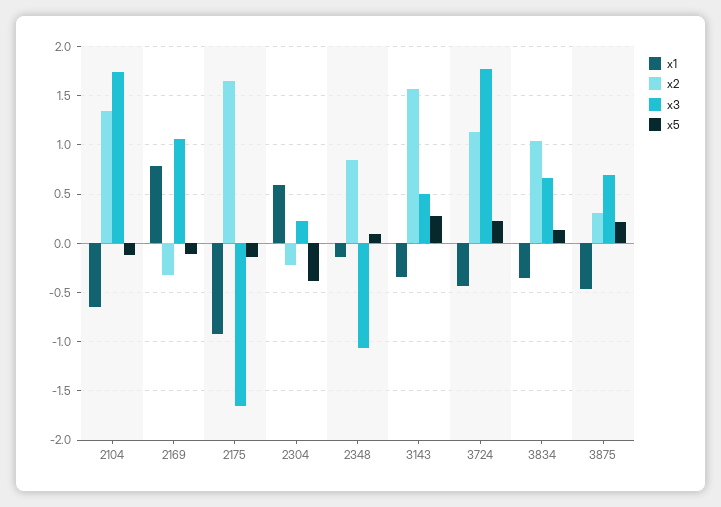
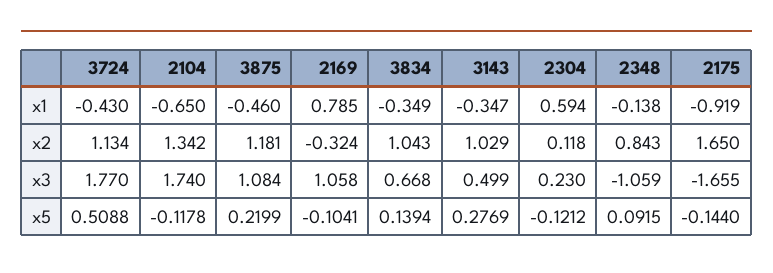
  {
    "x1": {
      "2104": -0.65,
      "2169": 0.785,
      "2175": -0.919,
      "2304": 0.594,
      "2348": -0.138,
      "3143": -0.347,
      "3724": -0.43,
      "3834": -0.349,
      "3875": -0.46
    },
    "x2": {
      "2104": 1.342,
      "2169": -0.324,
      "2175": 1.65,
-     "2304": -0.2,
+     "2304": 0.118,
      "2348": 0.843,
-     "3143": 1.6,
+     "3143": 1.029,
      "3724": 1.134,
      "3834": 1.043,
-     "3875": 0.3
+     "3875": 1.181
    },
    "x3": {
      "2104": 1.74,
      "2169": 1.058,
      "2175": -1.655,
      "2304": 0.23,
      "2348": -1.059,
      "3143": 0.499,
      "3724": 1.77,
      "3834": 0.668,
-     "3875": 0.7
+     "3875": 1.084
    },
    "x5": {
      "2104": -0.1178,
      "2169": -0.1041,
      "2175": -0.144,
-     "2304": -0.4,
+     "2304": -0.1212,
      "2348": 0.0915,
      "3143": 0.2769,
-     "3724": 0.2,
+     "3724": 0.5088,
      "3834": 0.1394,
      "3875": 0.2199
    }
  }

